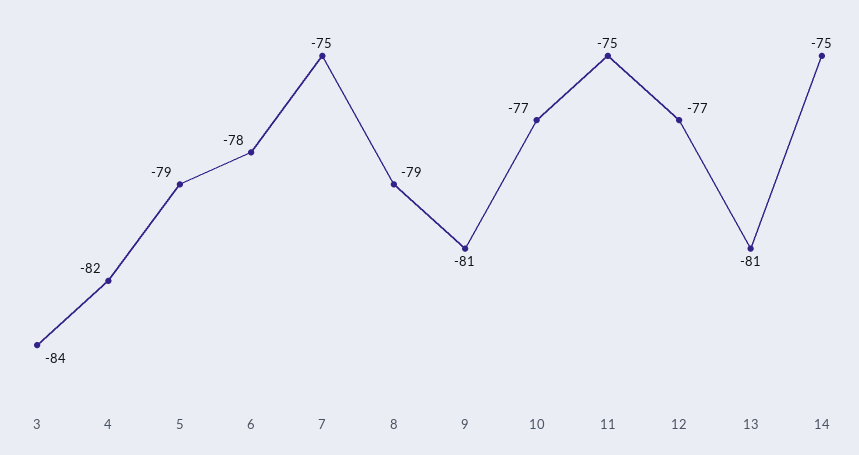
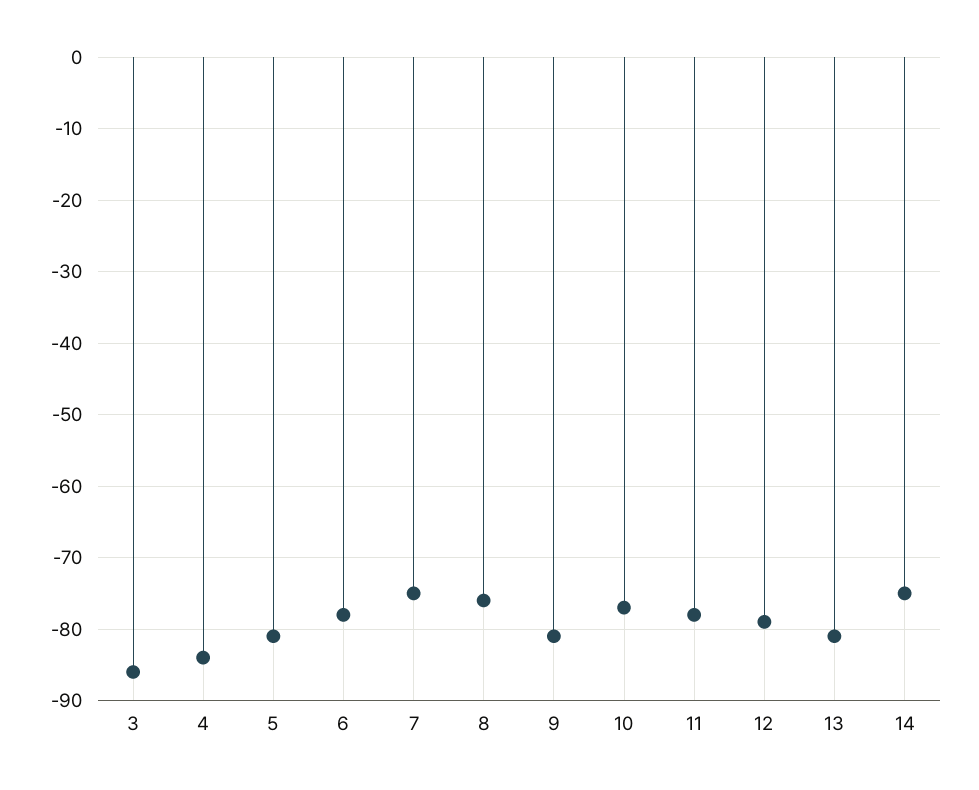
  {
-   "3": -84,
+   "3": -86,
-   "4": -82,
+   "4": -84,
-   "5": -79,
+   "5": -81,
    "6": -78,
    "7": -75,
-   "8": -79,
+   "8": -76,
    "9": -81,
    "10": -77,
-   "11": -75,
+   "11": -78,
-   "12": -77,
+   "12": -79,
    "13": -81,
    "14": -75
  }

